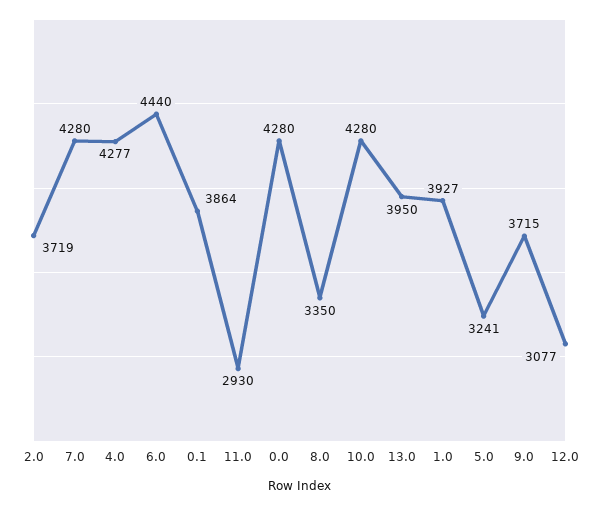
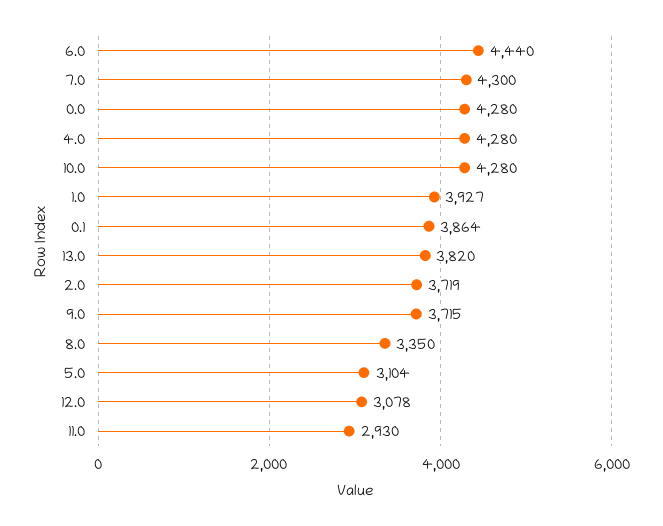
  {
    "2.0": 3719,
-   "7.0": 4280,
+   "7.0": 4300,
-   "4.0": 4277,
+   "4.0": 4280,
    "6.0": 4440,
    "0.1": 3864,
    "11.0": 2930,
    "0.0": 4280,
    "8.0": 3350,
    "10.0": 4280,
-   "13.0": 3950,
+   "13.0": 3820,
    "1.0": 3927,
-   "5.0": 3241,
+   "5.0": 3104,
    "9.0": 3715,
-   "12.0": 3077
+   "12.0": 3078
  }

